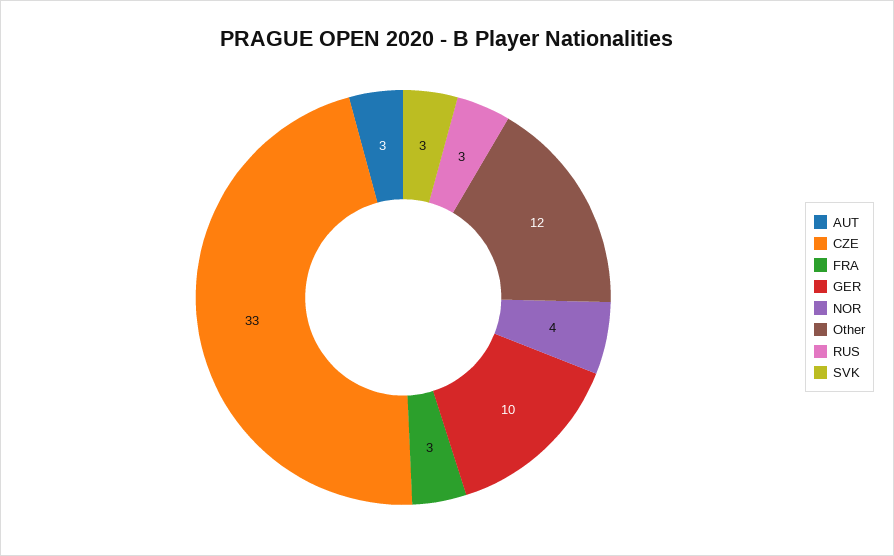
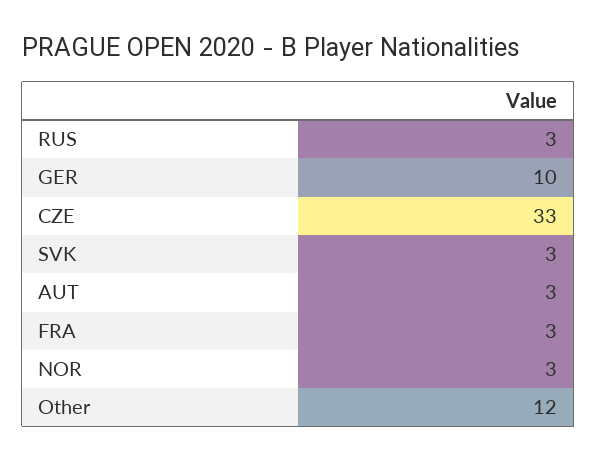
  {
    "AUT": 3,
    "CZE": 33,
    "FRA": 3,
    "GER": 10,
-   "NOR": 4,
+   "NOR": 3,
    "Other": 12,
    "RUS": 3,
    "SVK": 3
  }

